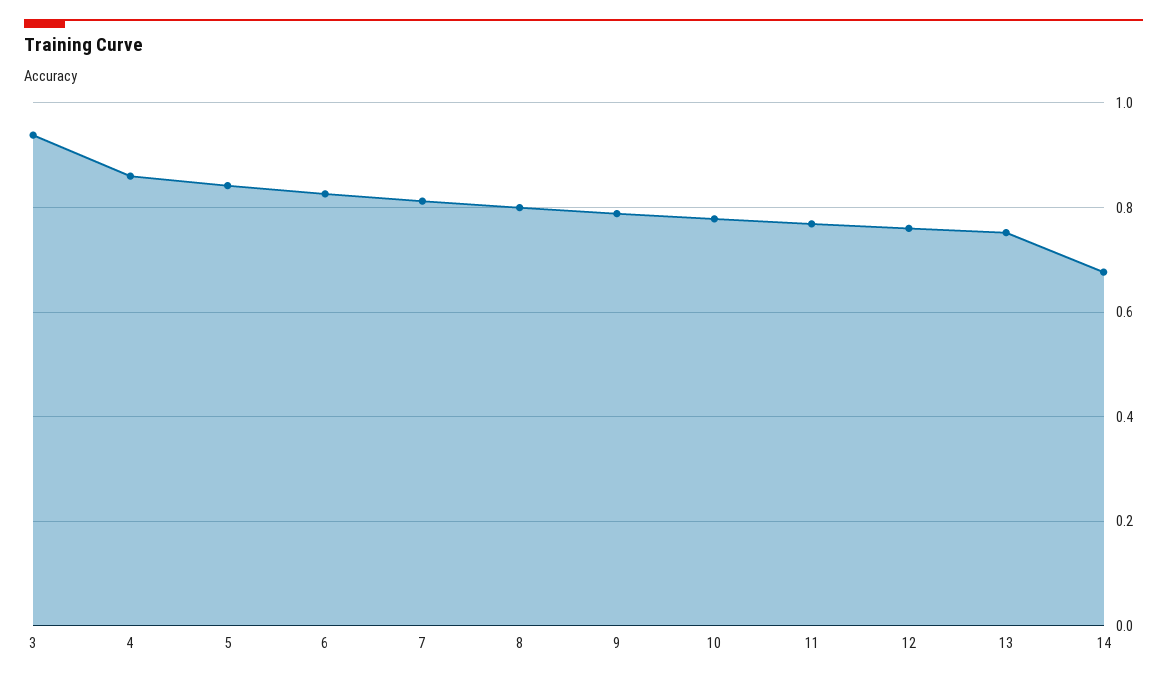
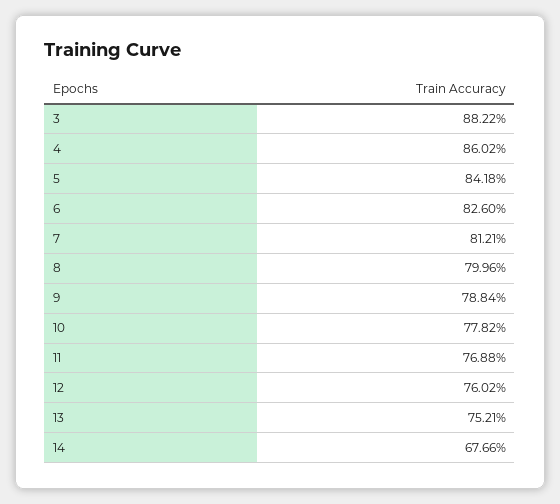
  {
-   "3": 0.94,
+   "3": 0.8822,
    "4": 0.8602,
    "5": 0.8418,
    "6": 0.826,
    "7": 0.8121,
    "8": 0.7996,
    "9": 0.7884,
    "10": 0.7782,
    "11": 0.7688,
    "12": 0.7602,
    "13": 0.7521,
    "14": 0.6766
  }

